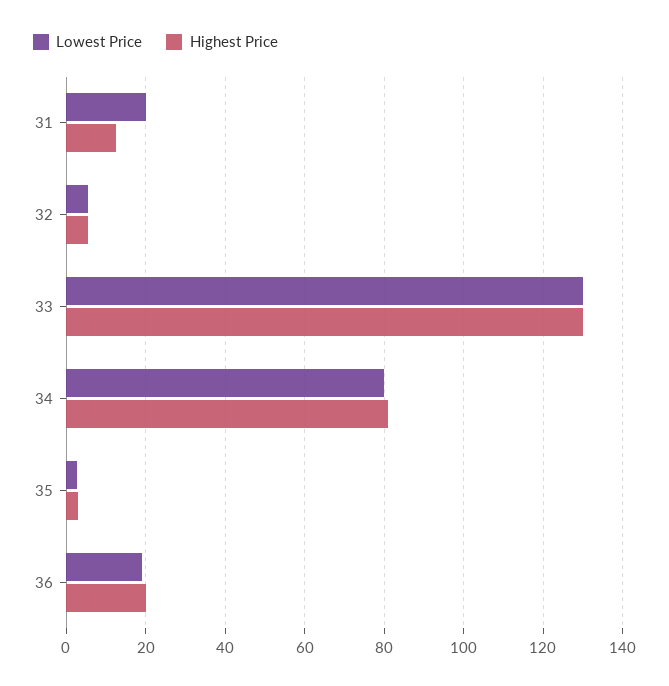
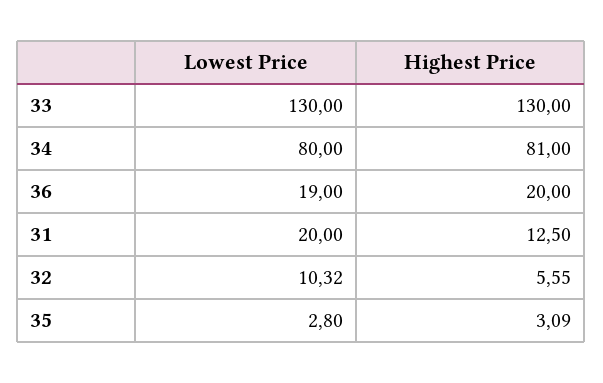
  {
    "Lowest Price": {
      "31": 20,
-     "32": 6,
+     "32": 10.32,
      "33": 130,
      "34": 80,
      "35": 2.8,
      "36": 19
    },
    "Highest Price": {
      "31": 12.5,
      "32": 5.55,
      "33": 130,
      "34": 81,
      "35": 3.09,
      "36": 20
    }
  }

